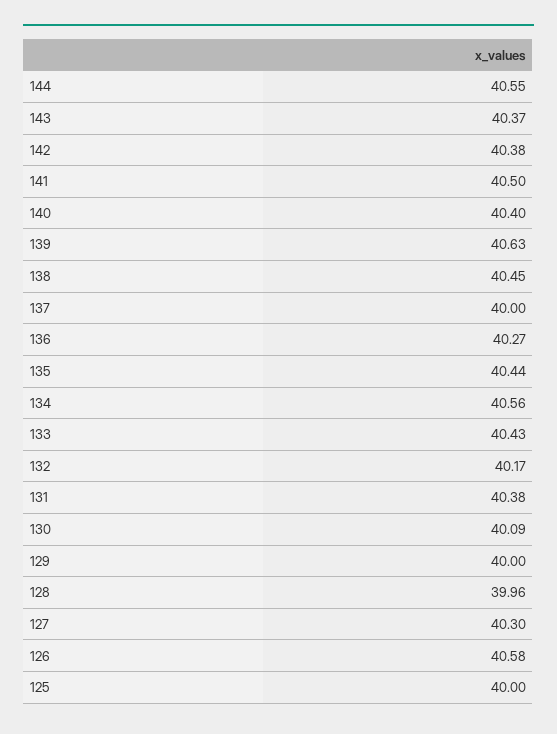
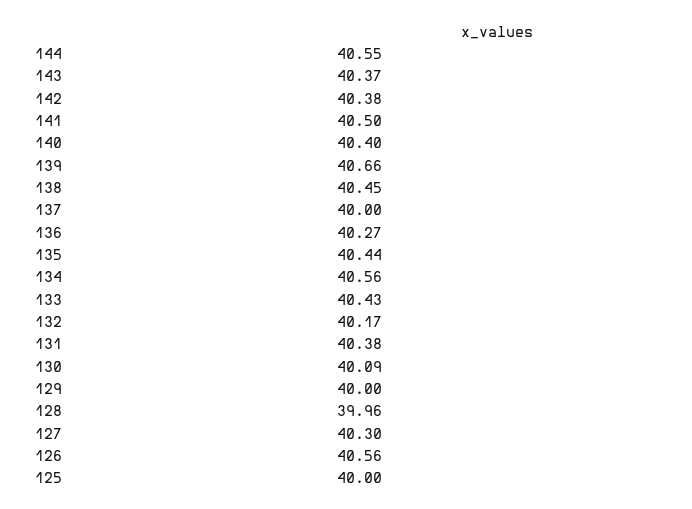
  {
    "144": 40.55,
    "143": 40.37,
    "142": 40.38,
    "141": 40.5,
    "140": 40.4,
-   "139": 40.63,
+   "139": 40.66,
    "138": 40.45,
    "137": 40,
    "136": 40.27,
    "135": 40.44,
    "134": 40.56,
    "133": 40.43,
    "132": 40.17,
    "131": 40.38,
    "130": 40.09,
    "129": 40,
    "128": 39.96,
    "127": 40.3,
-   "126": 40.58,
+   "126": 40.56,
    "125": 40
  }

